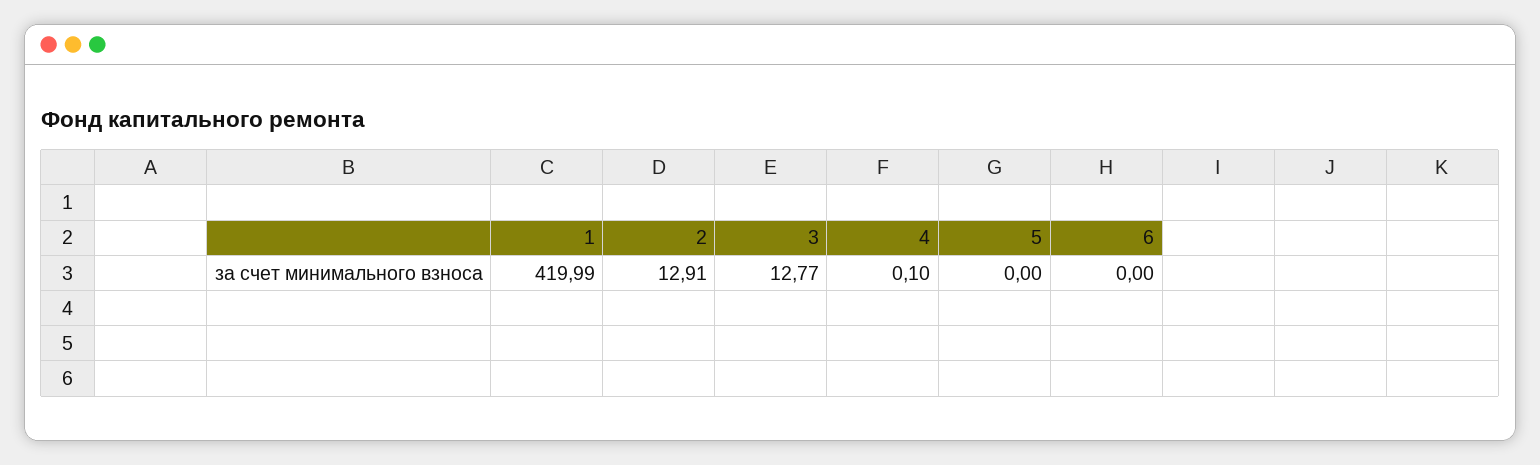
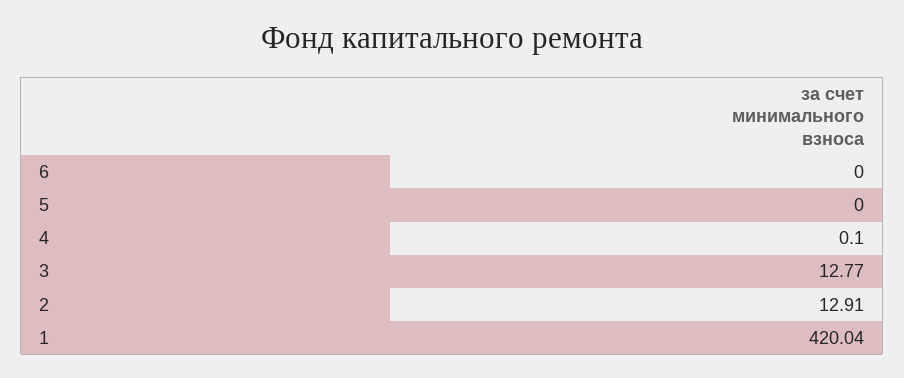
  {
-   "1": 419.99,
+   "1": 420.04,
    "2": 12.91,
    "3": 12.77,
    "4": 0.1,
    "5": 0,
    "6": 0
  }

